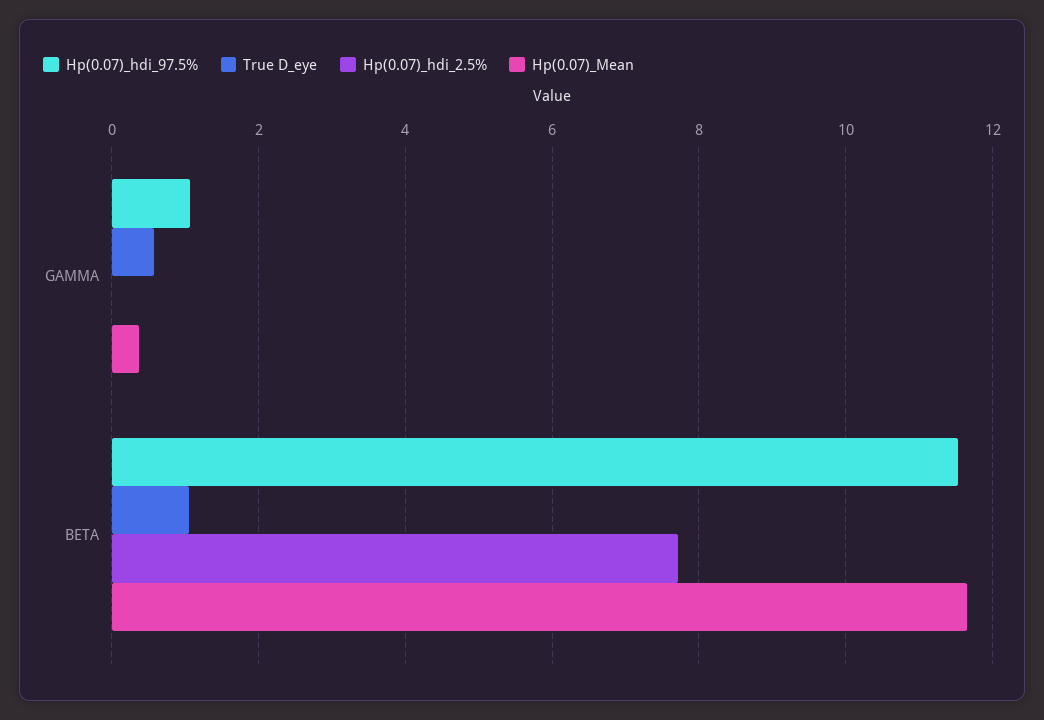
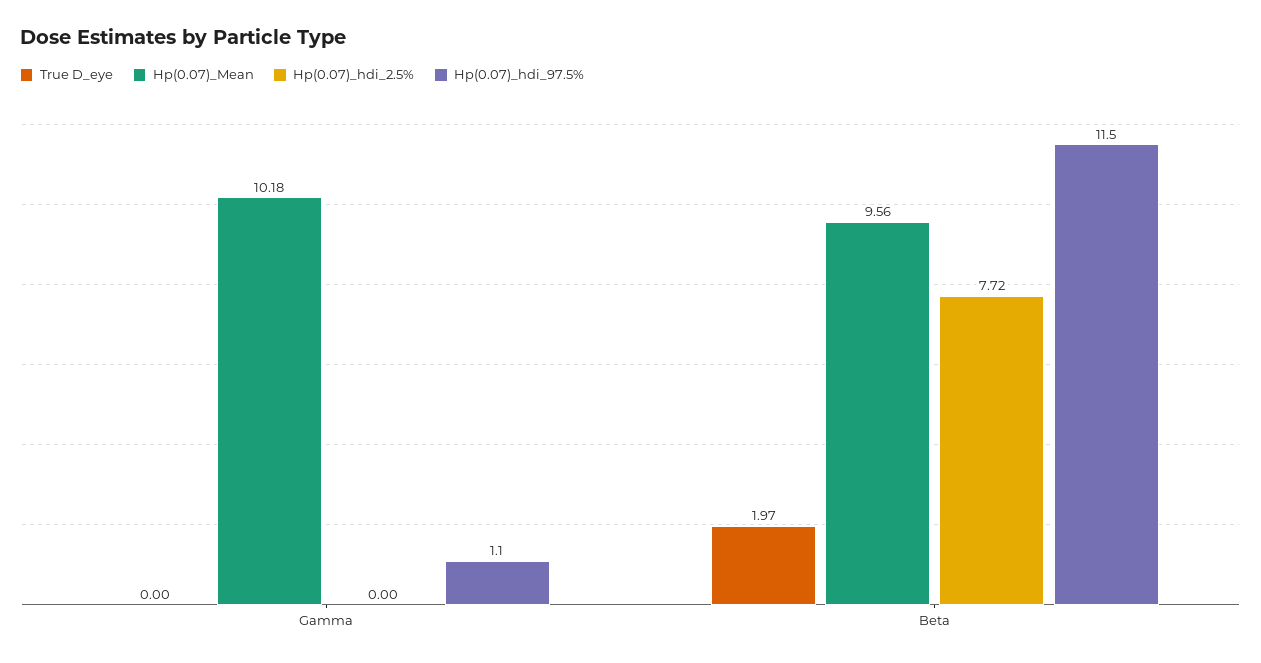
  {
    "Hp(0.07)_hdi_97.5%": {
      "GAMMA": 1.1,
      "BETA": 11.5
    },
    "True D_eye": {
-     "GAMMA": 0.6,
+     "GAMMA": 0,
-     "BETA": 1
+     "BETA": 1.97
    },
    "Hp(0.07)_hdi_2.5%": {
      "GAMMA": 0,
      "BETA": 7.72
    },
    "Hp(0.07)_Mean": {
-     "GAMMA": 0.4,
+     "GAMMA": 10.18,
-     "BETA": 11.6
+     "BETA": 9.56
    }
  }

